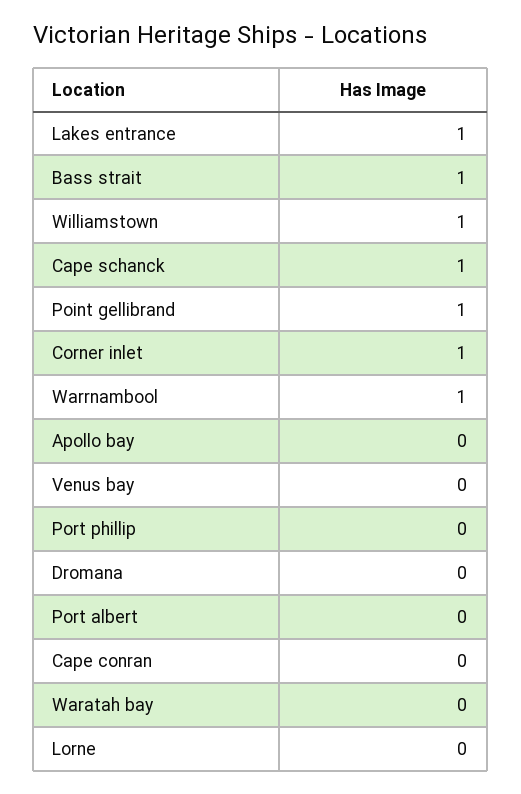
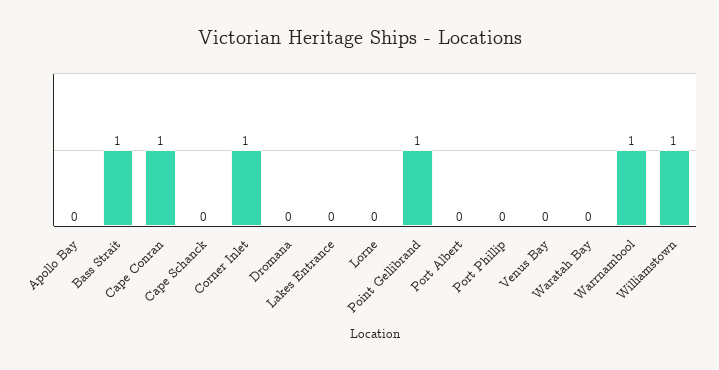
  {
-   "Lakes entrance": 1,
+   "Lakes entrance": 0,
    "Bass strait": 1,
    "Williamstown": 1,
-   "Cape schanck": 1,
+   "Cape schanck": 0,
    "Point gellibrand": 1,
    "Corner inlet": 1,
    "Warrnambool": 1,
    "Apollo bay": 0,
    "Venus bay": 0,
    "Port phillip": 0,
    "Dromana": 0,
    "Port albert": 0,
-   "Cape conran": 0,
+   "Cape conran": 1,
    "Waratah bay": 0,
    "Lorne": 0
  }

